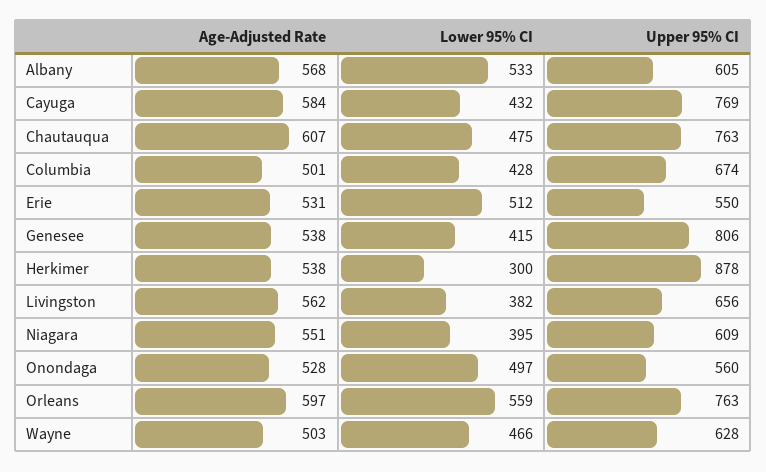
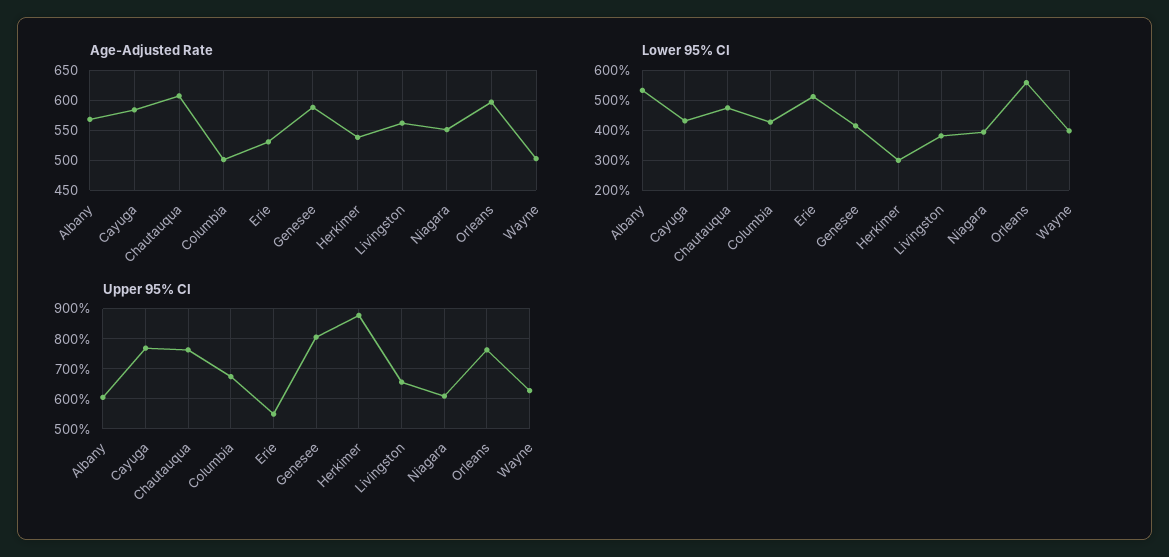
  {
    "Age-Adjusted Rate": {
      "Albany": 568,
      "Cayuga": 584,
      "Chautauqua": 607,
      "Columbia": 501,
      "Erie": 531,
-     "Genesee": 538,
+     "Genesee": 590,
      "Herkimer": 538,
      "Livingston": 562,
      "Niagara": 551,
-     "Onondaga": 528,
      "Orleans": 597,
      "Wayne": 503
    },
    "Lower 95% CI": {
      "Albany": 533,
      "Cayuga": 432,
      "Chautauqua": 475,
      "Columbia": 428,
      "Erie": 512,
      "Genesee": 415,
      "Herkimer": 300,
      "Livingston": 382,
      "Niagara": 395,
-     "Onondaga": 497,
      "Orleans": 559,
-     "Wayne": 466
+     "Wayne": 400
    },
    "Upper 95% CI": {
      "Albany": 605,
      "Cayuga": 769,
      "Chautauqua": 763,
      "Columbia": 674,
      "Erie": 550,
      "Genesee": 806,
      "Herkimer": 878,
      "Livingston": 656,
      "Niagara": 609,
-     "Onondaga": 560,
      "Orleans": 763,
      "Wayne": 628
    }
  }

